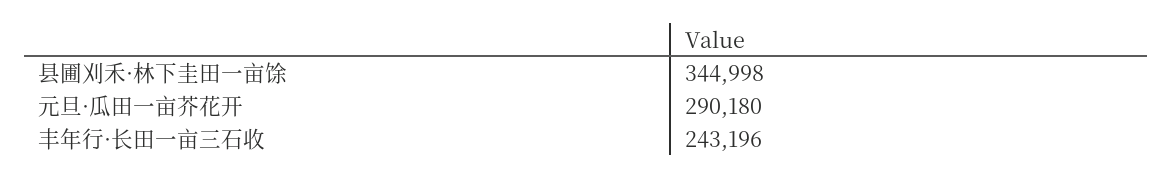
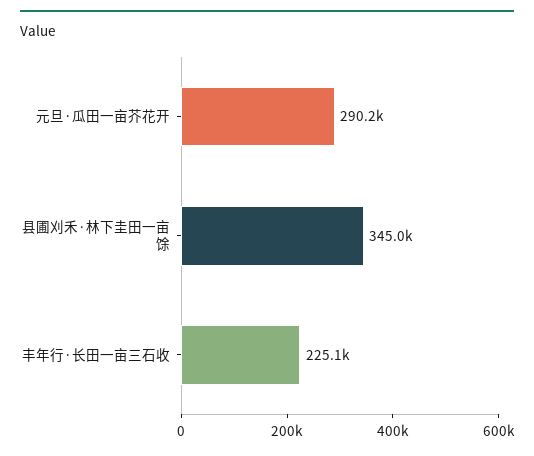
  {
    "县圃刈禾·林下圭田一亩馀": 344998,
    "元旦·瓜田一亩芥花开": 290180,
-   "丰年行·长田一亩三石收": 243196
+   "丰年行·长田一亩三石收": 225100
  }

